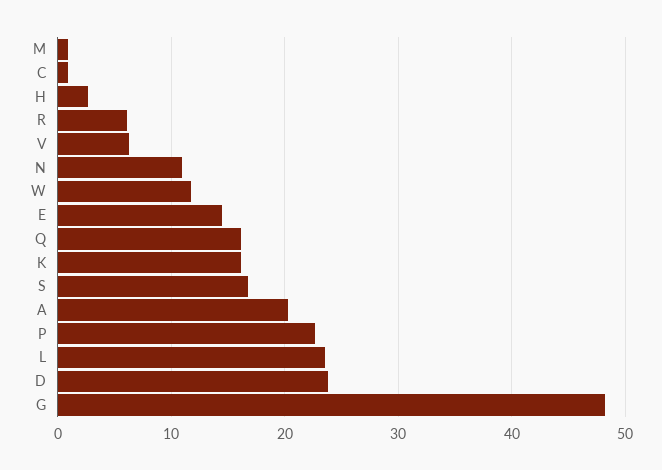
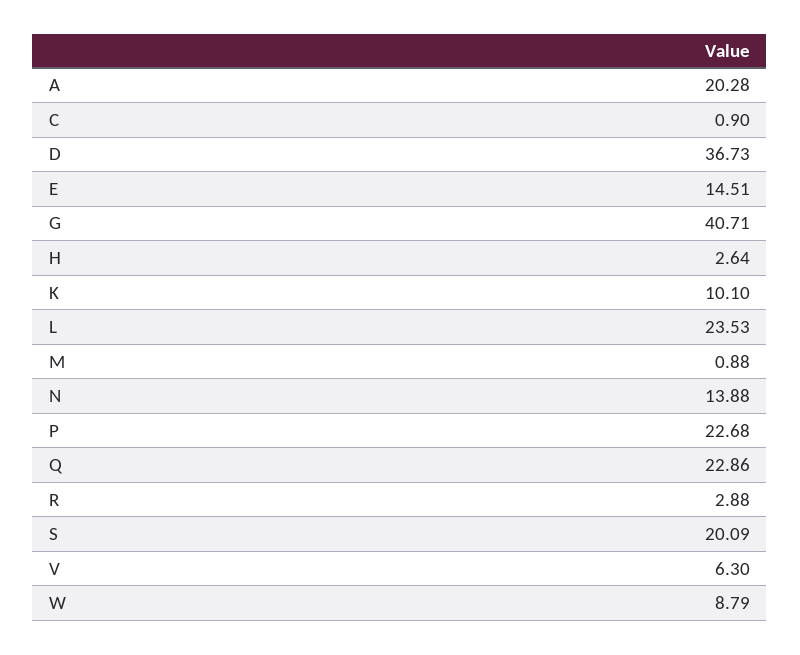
  {
    "M": 0.88,
    "C": 0.9,
    "H": 2.64,
-   "R": 6,
+   "R": 2.88,
    "V": 6.3,
-   "N": 11,
+   "N": 13.88,
-   "W": 12,
+   "W": 8.79,
    "E": 14.51,
-   "Q": 16,
+   "Q": 22.86,
-   "K": 16,
+   "K": 10.1,
-   "S": 17,
+   "S": 20.09,
    "A": 20.28,
    "P": 22.68,
    "L": 23.53,
-   "D": 24,
+   "D": 36.73,
-   "G": 48
+   "G": 40.71
  }

